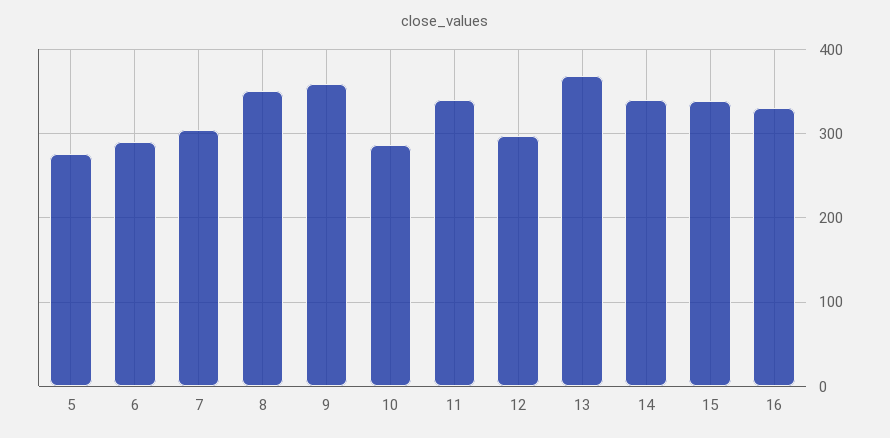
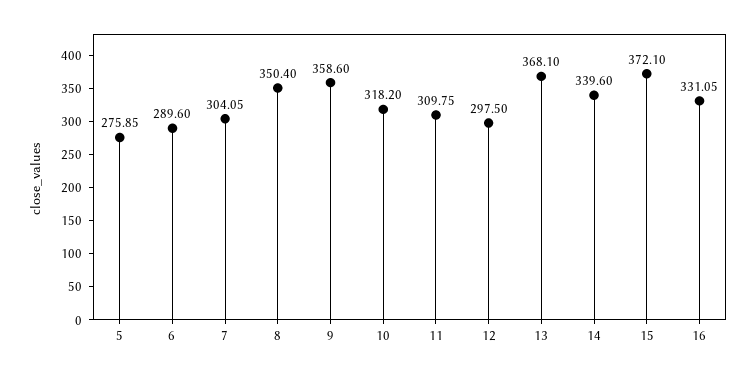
  {
    "5": 275.85,
    "6": 289.6,
    "7": 304.05,
    "8": 350.4,
    "9": 358.6,
-   "10": 290,
+   "10": 318.2,
-   "11": 340,
+   "11": 309.75,
    "12": 297.5,
    "13": 368.1,
    "14": 339.6,
-   "15": 340,
+   "15": 372.1,
    "16": 331.05
  }

